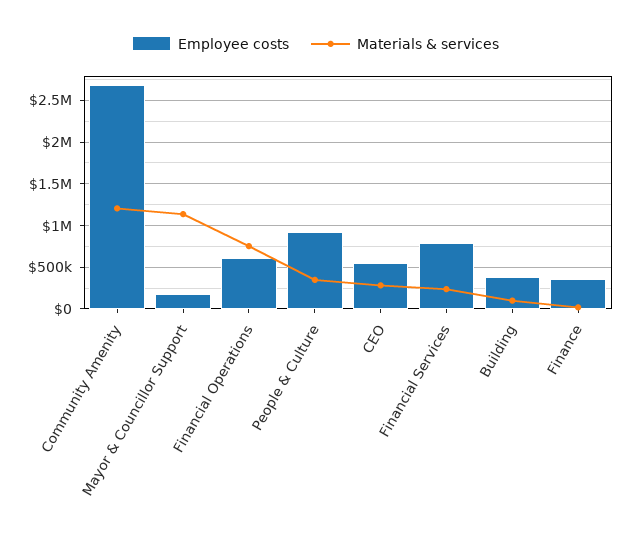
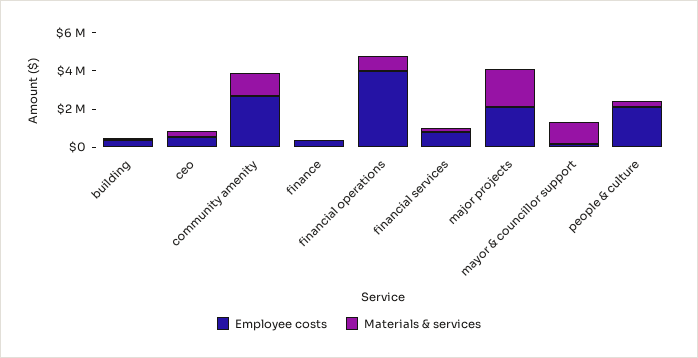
  {
    "Employee costs": {
      "Community Amenity": 2700000,
      "Mayor & Councillor Support": 200000,
-     "Financial Operations": 600000,
+     "Financial Operations": 4000000,
-     "People & Culture": 900000,
+     "People & Culture": 2000000,
      "CEO": 600000,
      "Financial Services": 800000,
      "Building": 400000,
-     "Finance": 400000
+     "Finance": 400000,
+     "major projects": 2000000
    },
    "Materials & services": {
      "Community Amenity": 1200000,
      "Mayor & Councillor Support": 1100000,
      "Financial Operations": 800000,
      "People & Culture": 300000,
      "CEO": 300000,
      "Financial Services": 200000,
      "Building": 100000,
-     "Finance": 0
+     "Finance": 0,
+     "major projects": 2000000
    }
  }

